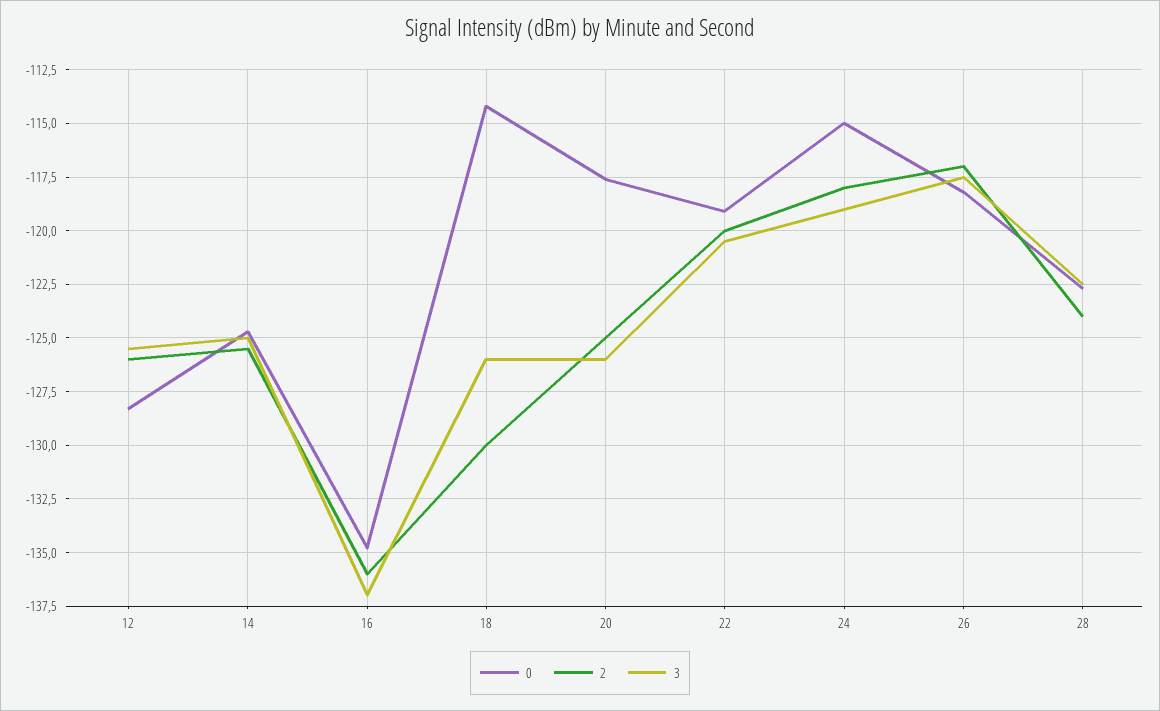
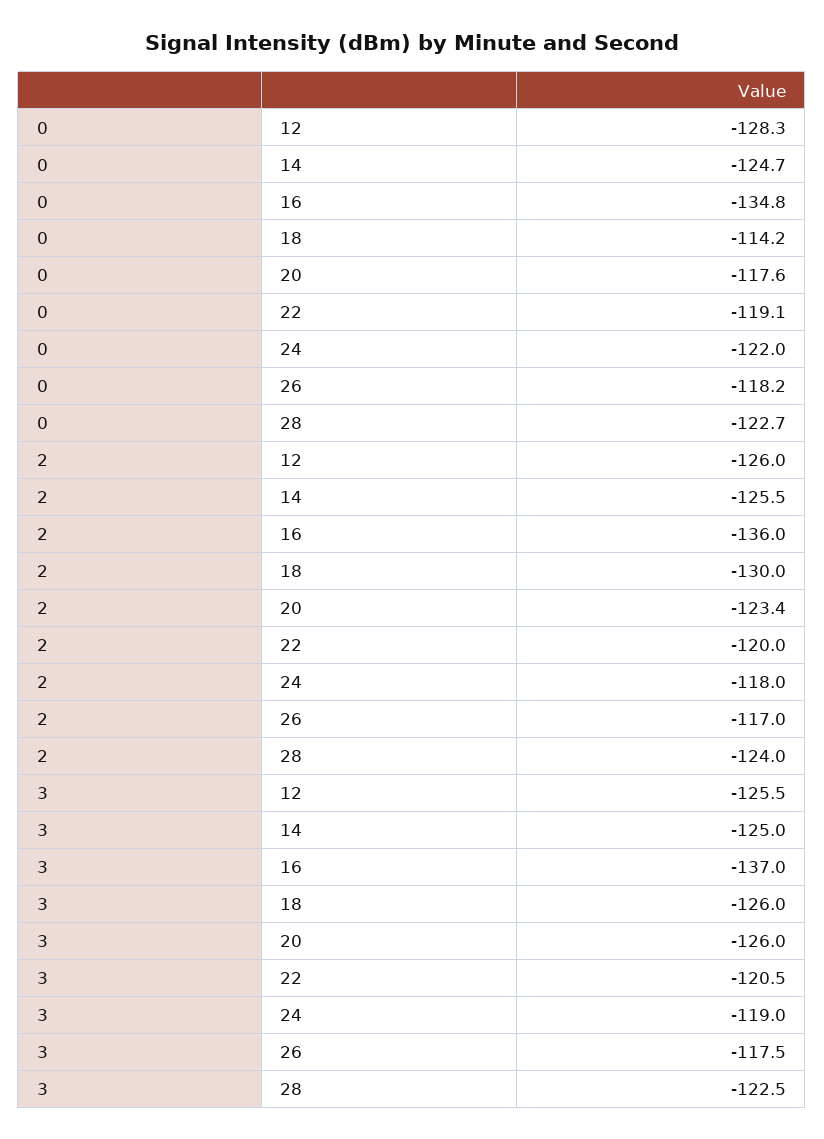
  {
    "0": {
      "12": -128.3,
      "14": -124.7,
      "16": -134.8,
      "18": -114.2,
      "20": -117.6,
      "22": -119.1,
-     "24": -115,
+     "24": -122,
      "26": -118.2,
      "28": -122.7
    },
    "2": {
      "12": -126,
      "14": -125.5,
      "16": -136,
      "18": -130,
-     "20": -125,
+     "20": -123.4,
      "22": -120,
      "24": -118,
      "26": -117,
      "28": -124
    },
    "3": {
      "12": -125.5,
      "14": -125,
      "16": -137,
      "18": -126,
      "20": -126,
      "22": -120.5,
      "24": -119,
      "26": -117.5,
      "28": -122.5
    }
  }

